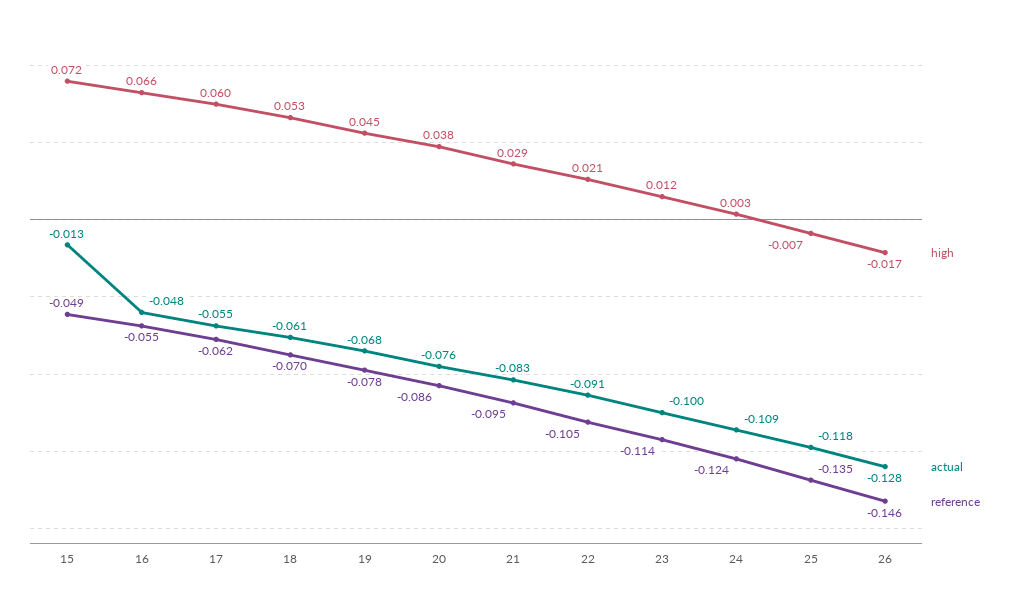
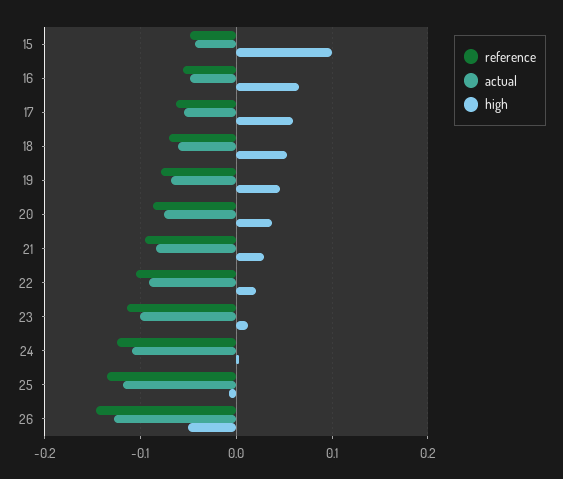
  {
    "high": {
-     "15": 0.072,
+     "15": 0.1,
      "16": 0.066,
      "17": 0.06,
      "18": 0.053,
      "19": 0.045,
      "20": 0.038,
      "21": 0.029,
      "22": 0.021,
      "23": 0.012,
      "24": 0.003,
      "25": -0.007,
-     "26": -0.017
+     "26": -0.05
    },
    "actual": {
-     "15": -0.013,
+     "15": -0.04,
      "16": -0.048,
      "17": -0.055,
      "18": -0.061,
      "19": -0.068,
      "20": -0.076,
      "21": -0.083,
      "22": -0.091,
      "23": -0.1,
      "24": -0.109,
      "25": -0.118,
      "26": -0.128
    },
    "reference": {
      "15": -0.049,
      "16": -0.055,
      "17": -0.062,
      "18": -0.07,
      "19": -0.078,
      "20": -0.086,
      "21": -0.095,
      "22": -0.105,
      "23": -0.114,
      "24": -0.124,
      "25": -0.135,
      "26": -0.146
    }
  }

